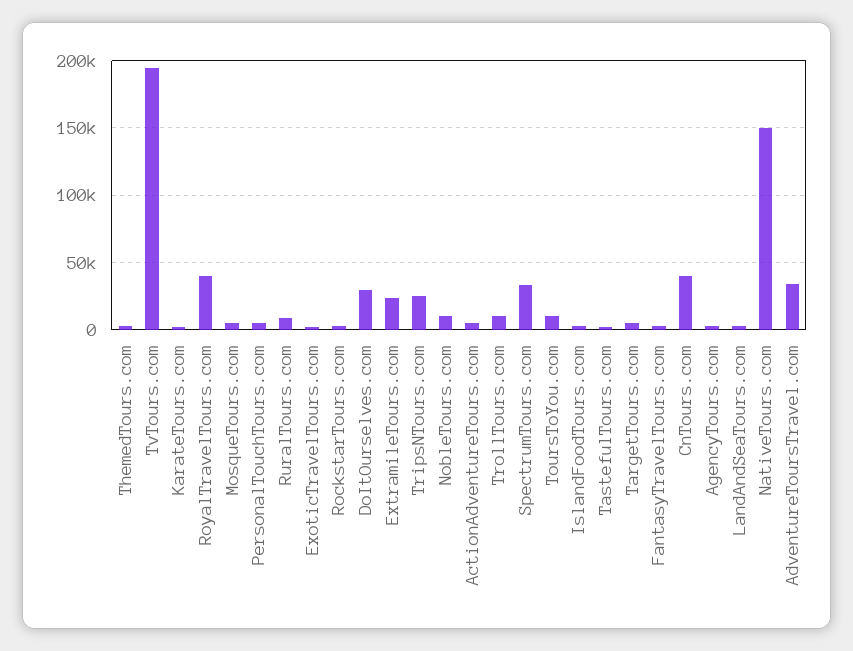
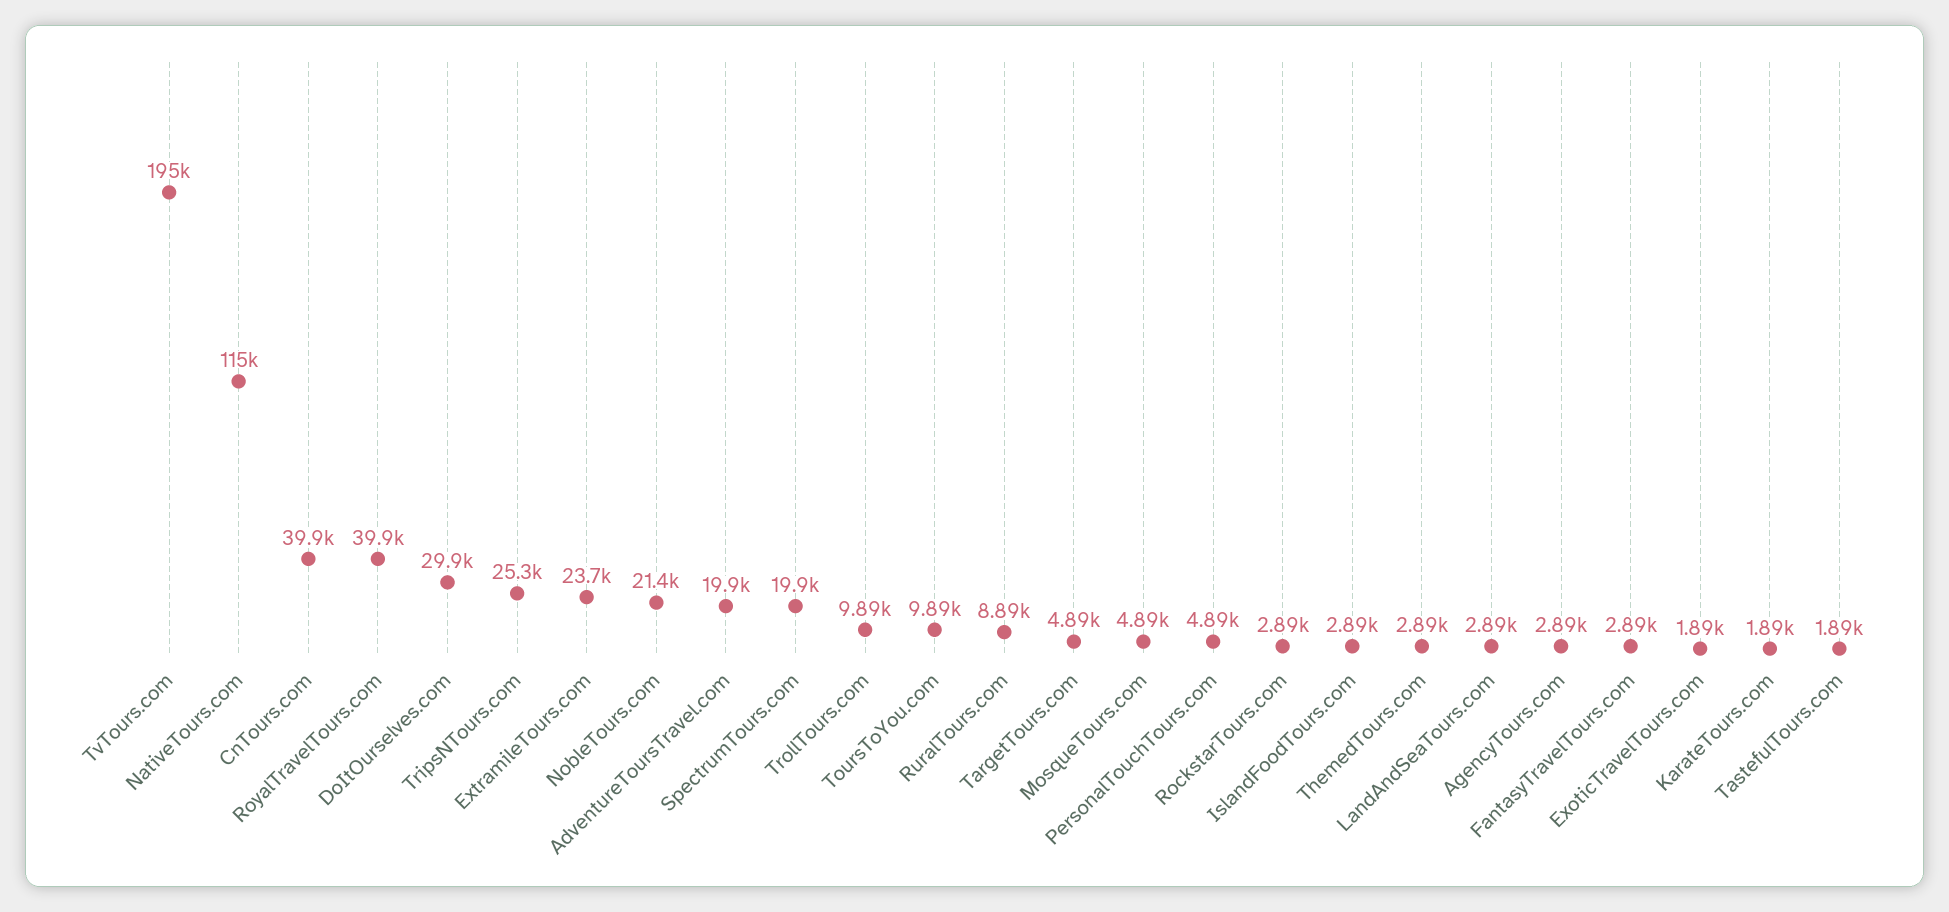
  {
    "ThemedTours.com": 2890,
    "TvTours.com": 195000,
    "KarateTours.com": 1890,
    "RoyalTravelTours.com": 39900,
    "MosqueTours.com": 4890,
    "PersonalTouchTours.com": 4890,
    "RuralTours.com": 8890,
    "ExoticTravelTours.com": 1890,
    "RockstarTours.com": 2890,
    "DoItOurselves.com": 29900,
    "ExtramileTours.com": 23700,
    "TripsNTours.com": 25300,
-   "NobleTours.com": 10000,
+   "NobleTours.com": 21400,
-   "ActionAdventureTours.com": 5000,
    "TrollTours.com": 9890,
-   "SpectrumTours.com": 35000,
+   "SpectrumTours.com": 19900,
    "ToursToYou.com": 9890,
    "IslandFoodTours.com": 2890,
    "TastefulTours.com": 1890,
    "TargetTours.com": 4890,
    "FantasyTravelTours.com": 2890,
    "CnTours.com": 39900,
    "AgencyTours.com": 2890,
    "LandAndSeaTours.com": 2890,
-   "NativeTours.com": 150000,
+   "NativeTours.com": 115000,
-   "AdventureToursTravel.com": 35000
+   "AdventureToursTravel.com": 19900
  }

